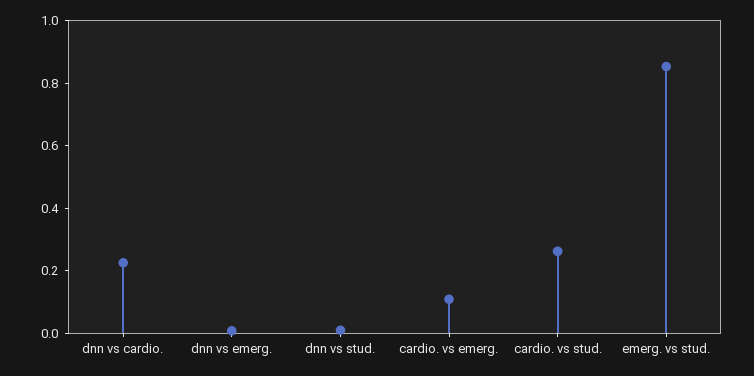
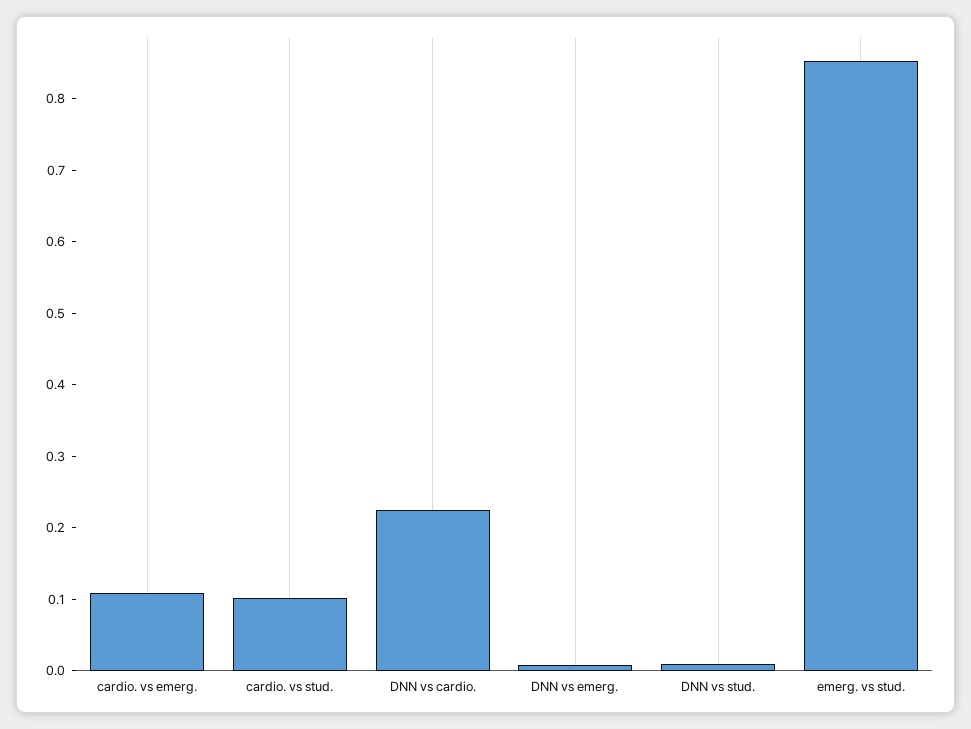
  {
    "dnn vs cardio.": 0.22,
    "dnn vs emerg.": 0,
    "dnn vs stud.": 0,
    "cardio. vs emerg.": 0.1,
-   "cardio. vs stud.": 0.25,
+   "cardio. vs stud.": 0.1,
    "emerg. vs stud.": 0.86
  }

